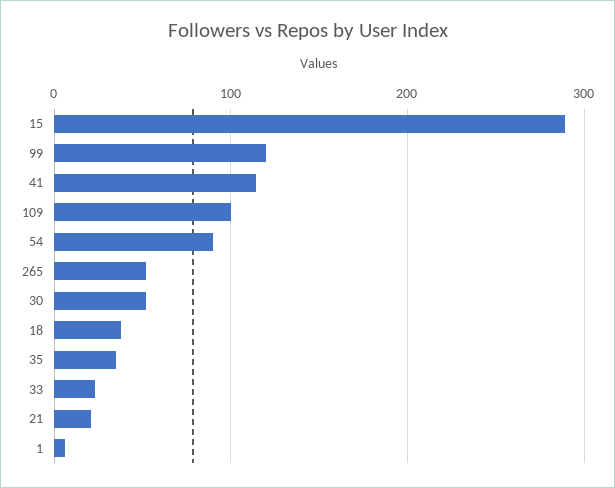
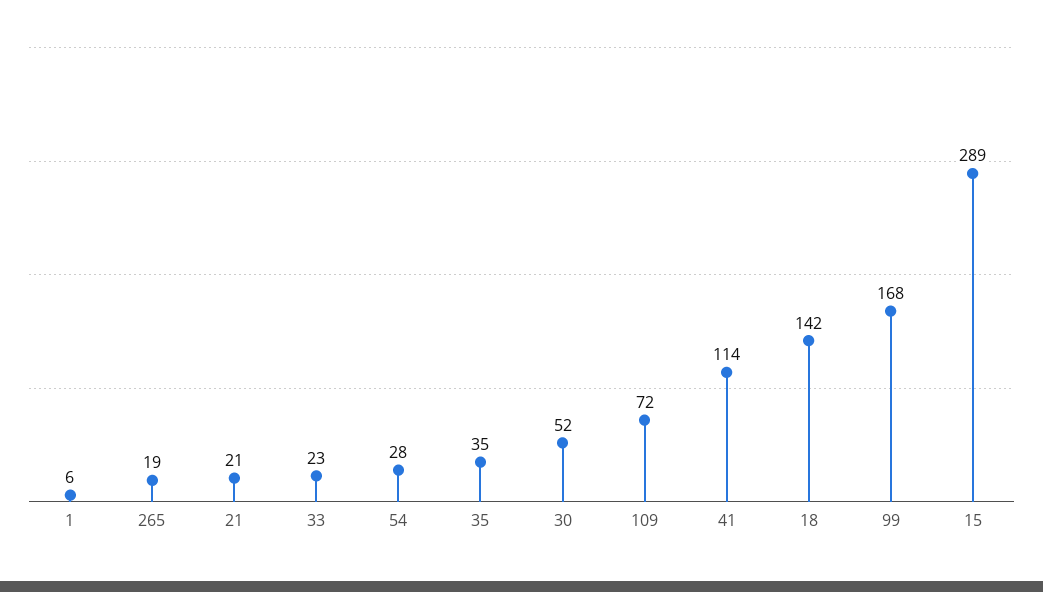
  {
    "15": 289,
-   "99": 120,
+   "99": 168,
    "41": 114,
-   "109": 100,
+   "109": 72,
-   "54": 90,
+   "54": 28,
-   "265": 50,
+   "265": 19,
    "30": 52,
-   "18": 40,
+   "18": 142,
    "35": 35,
    "33": 23,
    "21": 21,
    "1": 6
  }

